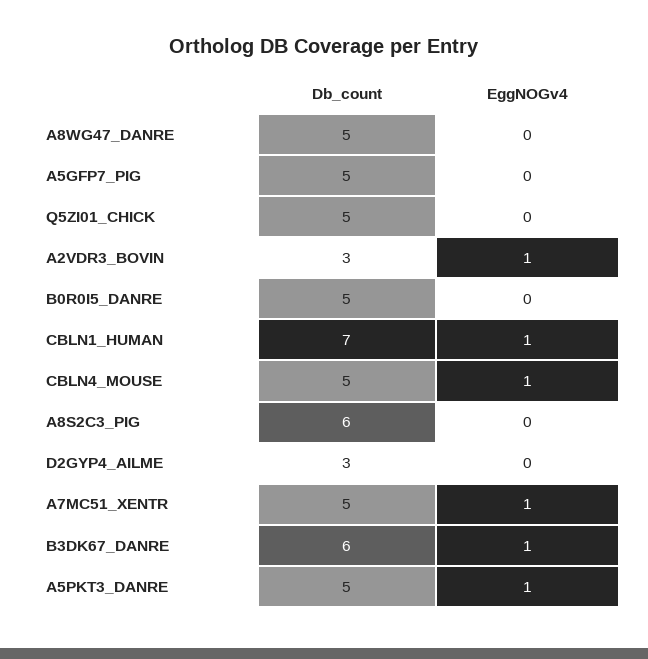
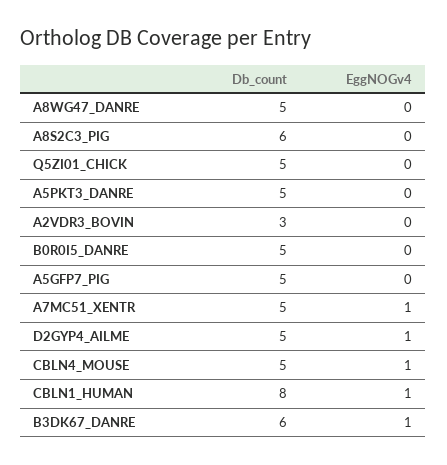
  {
    "Db_count": {
      "A8WG47_DANRE": 5,
      "A5GFP7_PIG": 5,
      "Q5ZI01_CHICK": 5,
      "A2VDR3_BOVIN": 3,
      "B0R0I5_DANRE": 5,
-     "CBLN1_HUMAN": 7,
+     "CBLN1_HUMAN": 8,
      "CBLN4_MOUSE": 5,
      "A8S2C3_PIG": 6,
-     "D2GYP4_AILME": 3,
+     "D2GYP4_AILME": 5,
      "A7MC51_XENTR": 5,
      "B3DK67_DANRE": 6,
      "A5PKT3_DANRE": 5
    },
    "EggNOGv4": {
      "A8WG47_DANRE": 0,
      "A5GFP7_PIG": 0,
      "Q5ZI01_CHICK": 0,
-     "A2VDR3_BOVIN": 1,
+     "A2VDR3_BOVIN": 0,
      "B0R0I5_DANRE": 0,
      "CBLN1_HUMAN": 1,
      "CBLN4_MOUSE": 1,
      "A8S2C3_PIG": 0,
-     "D2GYP4_AILME": 0,
+     "D2GYP4_AILME": 1,
      "A7MC51_XENTR": 1,
      "B3DK67_DANRE": 1,
-     "A5PKT3_DANRE": 1
+     "A5PKT3_DANRE": 0
    }
  }

